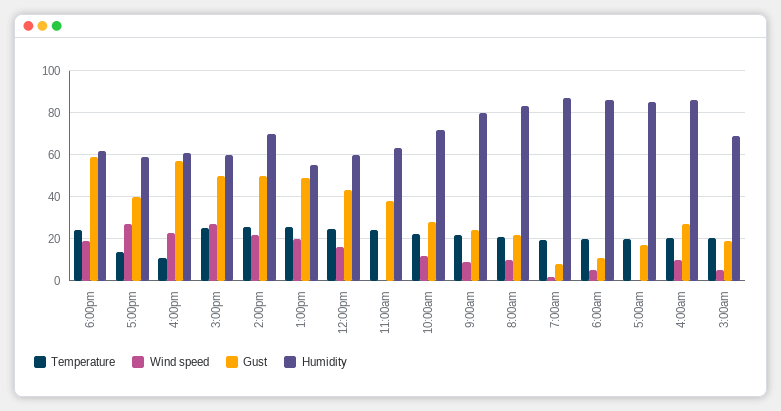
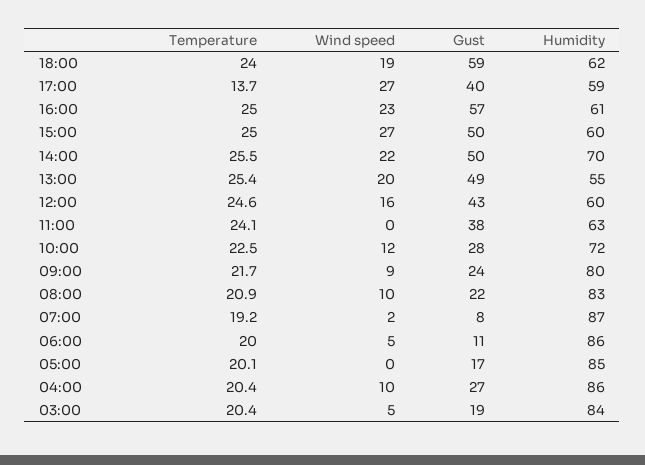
  {
    "Temperature": {
      "6:00pm": 24,
      "5:00pm": 13.7,
-     "4:00pm": 10,
+     "4:00pm": 25,
      "3:00pm": 25,
      "2:00pm": 25.5,
      "1:00pm": 25.4,
      "12:00pm": 24.6,
      "11:00am": 24.1,
      "10:00am": 22.5,
      "9:00am": 21.7,
      "8:00am": 20.9,
      "7:00am": 19.2,
      "6:00am": 20,
      "5:00am": 20.1,
      "4:00am": 20.4,
      "3:00am": 20.4
    },
    "Wind speed": {
      "6:00pm": 19,
      "5:00pm": 27,
      "4:00pm": 23,
      "3:00pm": 27,
      "2:00pm": 22,
      "1:00pm": 20,
      "12:00pm": 16,
      "11:00am": 0,
      "10:00am": 12,
      "9:00am": 9,
      "8:00am": 10,
      "7:00am": 2,
      "6:00am": 5,
      "5:00am": 0,
      "4:00am": 10,
      "3:00am": 5
    },
    "Gust": {
      "6:00pm": 59,
      "5:00pm": 40,
      "4:00pm": 57,
      "3:00pm": 50,
      "2:00pm": 50,
      "1:00pm": 49,
      "12:00pm": 43,
      "11:00am": 38,
      "10:00am": 28,
      "9:00am": 24,
      "8:00am": 22,
      "7:00am": 8,
      "6:00am": 11,
      "5:00am": 17,
      "4:00am": 27,
      "3:00am": 19
    },
    "Humidity": {
      "6:00pm": 62,
      "5:00pm": 59,
      "4:00pm": 61,
      "3:00pm": 60,
      "2:00pm": 70,
      "1:00pm": 55,
      "12:00pm": 60,
      "11:00am": 63,
      "10:00am": 72,
      "9:00am": 80,
      "8:00am": 83,
      "7:00am": 87,
      "6:00am": 86,
      "5:00am": 85,
      "4:00am": 86,
-     "3:00am": 70
+     "3:00am": 84
    }
  }

